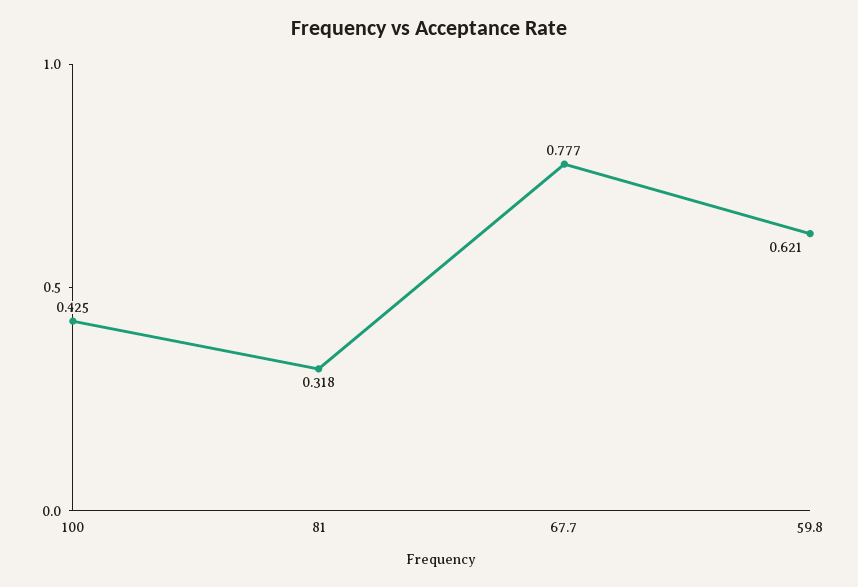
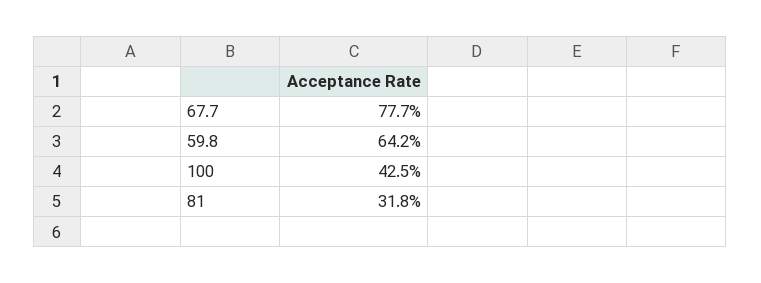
  {
    "100": 0.425,
    "81": 0.318,
    "67.7": 0.777,
-   "59.8": 0.621
+   "59.8": 0.642
  }

